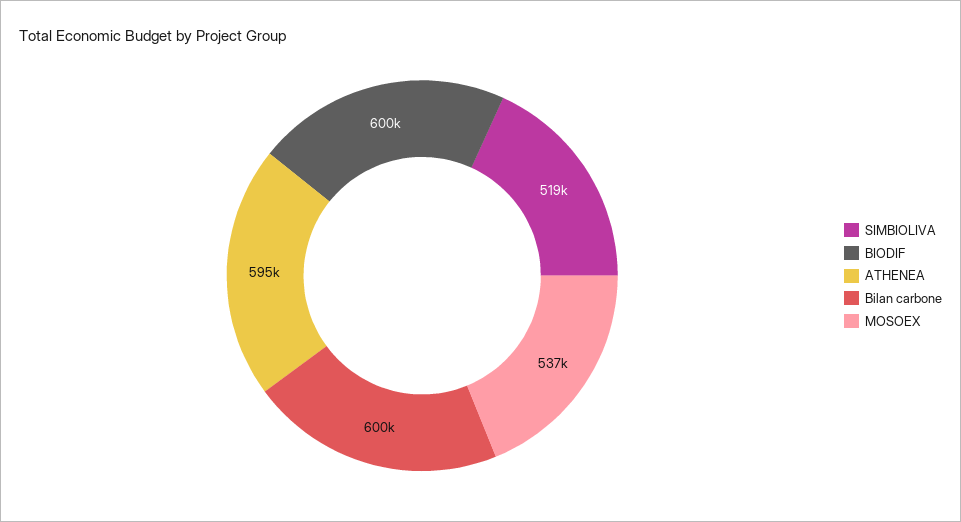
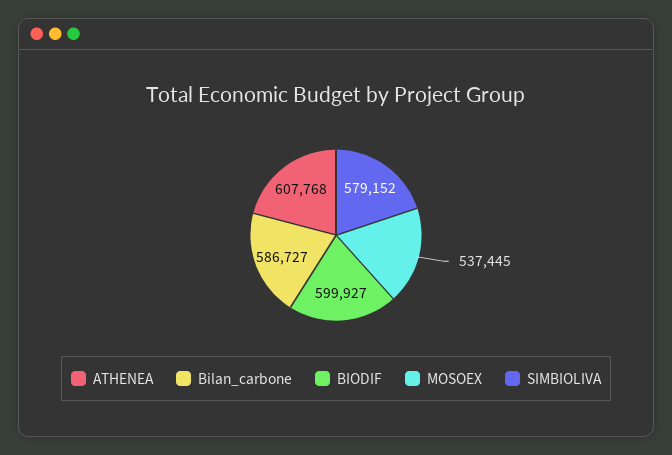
  {
-   "SIMBIOLIVA": 519000,
+   "SIMBIOLIVA": 579152,
    "BIODIF": 599927,
-   "ATHENEA": 595000,
+   "ATHENEA": 607768,
-   "Bilan carbone": 600000,
+   "Bilan carbone": 586727,
    "MOSOEX": 537445
  }

